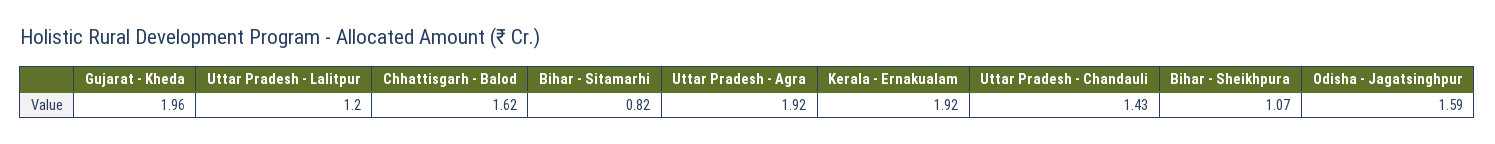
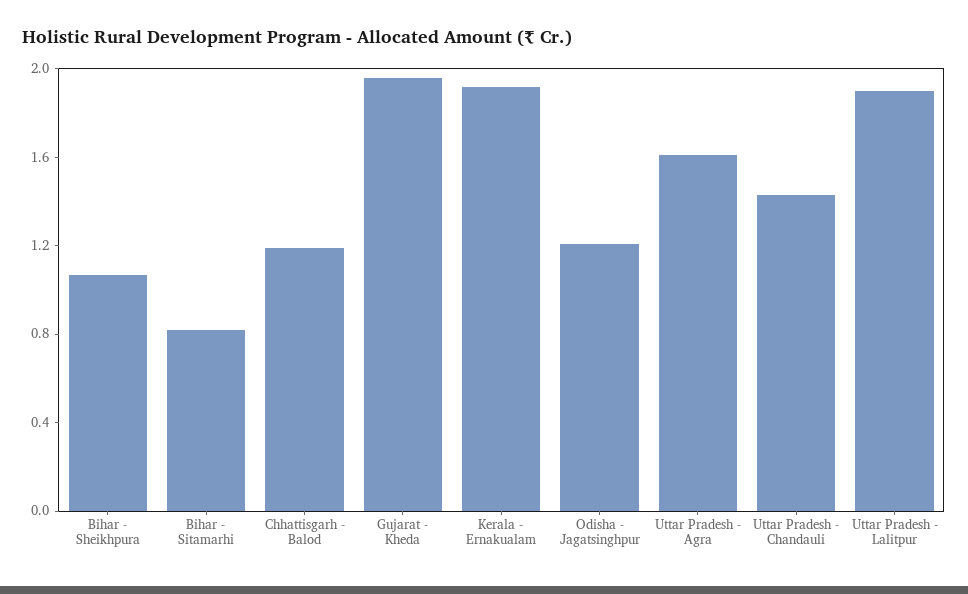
  {
    "Gujarat - Kheda": 1.96,
-   "Uttar Pradesh - Lalitpur": 1.2,
+   "Uttar Pradesh - Lalitpur": 1.9,
-   "Chhattisgarh - Balod": 1.62,
+   "Chhattisgarh - Balod": 1.2,
    "Bihar - Sitamarhi": 0.82,
-   "Uttar Pradesh - Agra": 1.92,
+   "Uttar Pradesh - Agra": 1.6,
    "Kerala - Ernakualam": 1.92,
    "Uttar Pradesh - Chandauli": 1.43,
    "Bihar - Sheikhpura": 1.07,
-   "Odisha - Jagatsinghpur": 1.59
+   "Odisha - Jagatsinghpur": 1.2
  }

